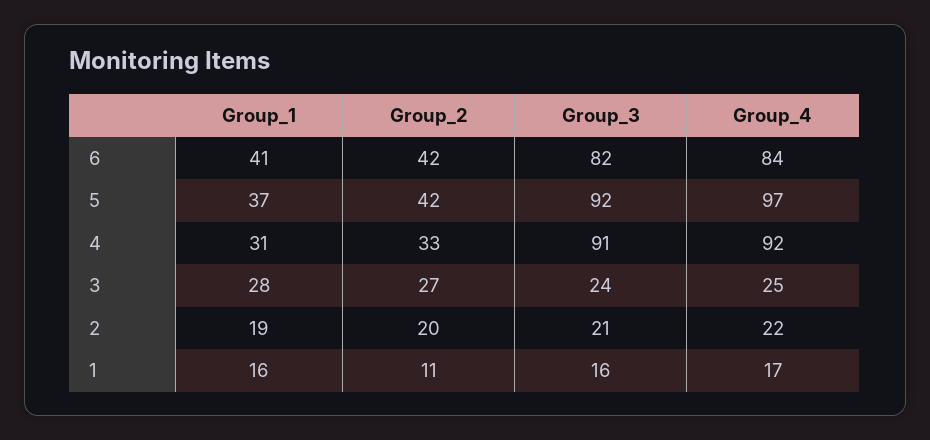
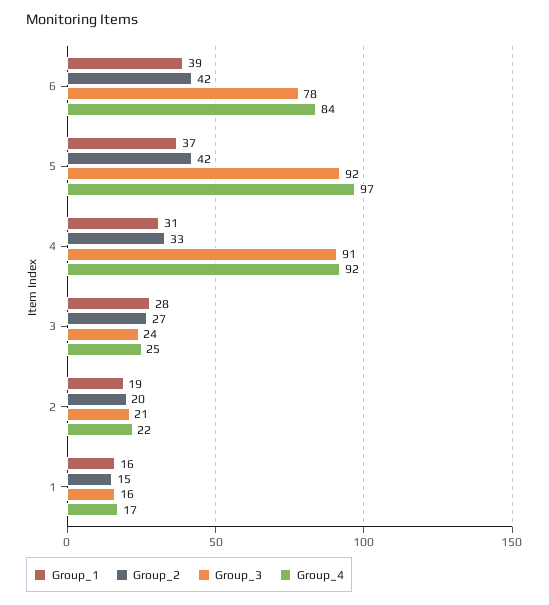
  {
    "Group_1": {
-     "6": 41,
+     "6": 39,
      "5": 37,
      "4": 31,
      "3": 28,
      "2": 19,
      "1": 16
    },
    "Group_2": {
      "6": 42,
      "5": 42,
      "4": 33,
      "3": 27,
      "2": 20,
-     "1": 11
+     "1": 15
    },
    "Group_3": {
-     "6": 82,
+     "6": 78,
      "5": 92,
      "4": 91,
      "3": 24,
      "2": 21,
      "1": 16
    },
    "Group_4": {
      "6": 84,
      "5": 97,
      "4": 92,
      "3": 25,
      "2": 22,
      "1": 17
    }
  }

